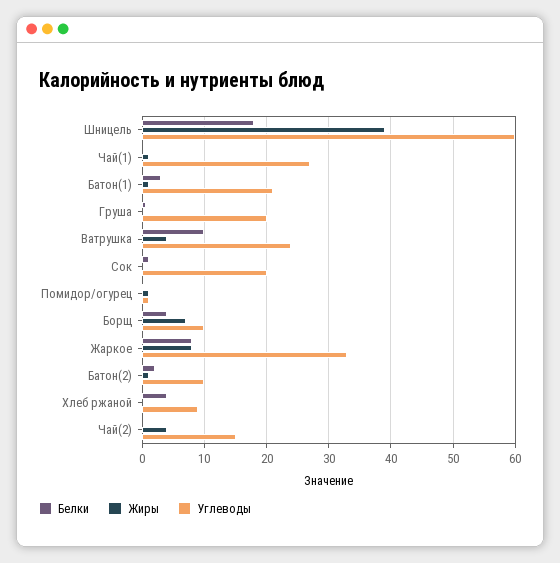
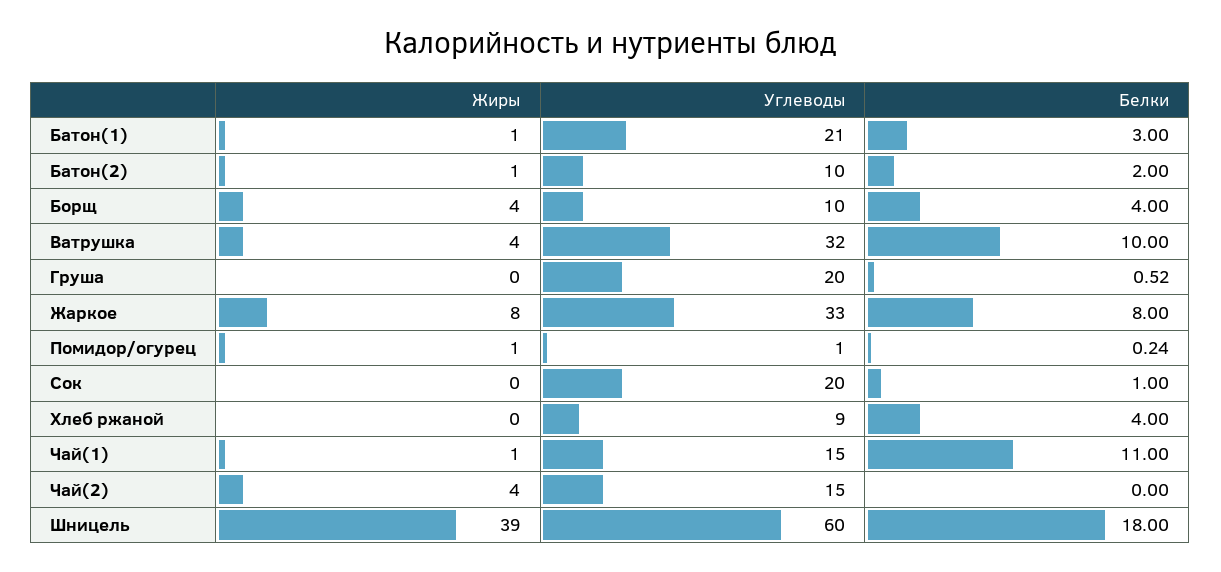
  {
    "Белки": {
      "Шницель": 18,
-     "Чай(1)": 0,
+     "Чай(1)": 11,
      "Батон(1)": 3,
      "Груша": 0.52,
      "Ватрушка": 10,
      "Сок": 1,
      "Помидор/огурец": 0.24,
      "Борщ": 4,
      "Жаркое": 8,
      "Батон(2)": 2,
      "Хлеб ржаной": 4,
      "Чай(2)": 0
    },
    "Жиры": {
      "Шницель": 39,
      "Чай(1)": 1,
      "Батон(1)": 1,
      "Груша": 0,
      "Ватрушка": 4,
      "Сок": 0,
      "Помидор/огурец": 1,
-     "Борщ": 7,
+     "Борщ": 4,
      "Жаркое": 8,
      "Батон(2)": 1,
      "Хлеб ржаной": 0,
      "Чай(2)": 4
    },
    "Углеводы": {
      "Шницель": 60,
-     "Чай(1)": 27,
+     "Чай(1)": 15,
      "Батон(1)": 21,
      "Груша": 20,
-     "Ватрушка": 24,
+     "Ватрушка": 32,
      "Сок": 20,
      "Помидор/огурец": 1,
      "Борщ": 10,
      "Жаркое": 33,
      "Батон(2)": 10,
      "Хлеб ржаной": 9,
      "Чай(2)": 15
    }
  }

